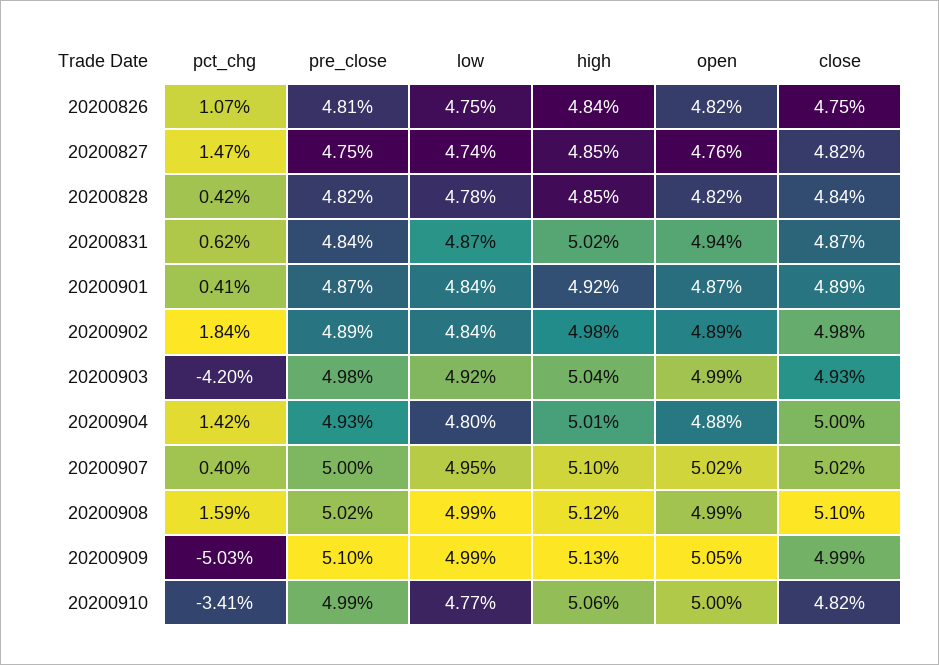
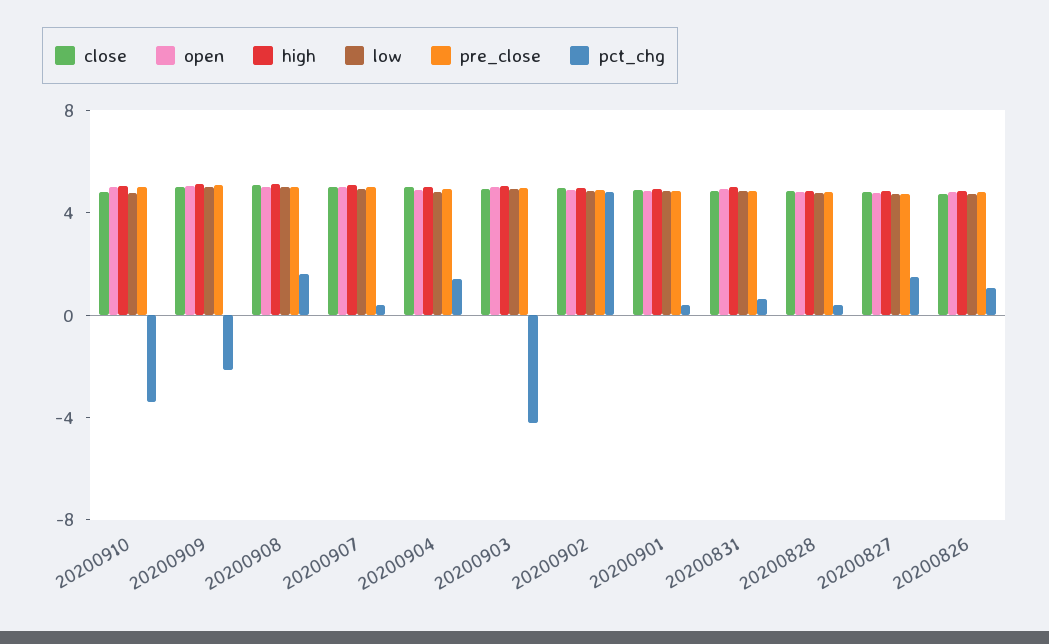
  {
    "pct_chg": {
      "20200826": 1.07,
      "20200827": 1.47,
      "20200828": 0.42,
      "20200831": 0.62,
      "20200901": 0.41,
-     "20200902": 1.84,
+     "20200902": 5,
      "20200903": -4.2,
      "20200904": 1.42,
      "20200907": 0.4,
      "20200908": 1.59,
-     "20200909": -5.03,
+     "20200909": -2,
      "20200910": -3.41
    },
    "pre_close": {
      "20200826": 4.81,
      "20200827": 4.75,
      "20200828": 4.82,
      "20200831": 4.84,
      "20200901": 4.87,
      "20200902": 4.89,
      "20200903": 4.98,
      "20200904": 4.93,
      "20200907": 5,
      "20200908": 5.02,
      "20200909": 5.1,
      "20200910": 4.99
    },
    "low": {
      "20200826": 4.75,
      "20200827": 4.74,
      "20200828": 4.78,
      "20200831": 4.87,
      "20200901": 4.84,
      "20200902": 4.84,
      "20200903": 4.92,
      "20200904": 4.8,
      "20200907": 4.95,
      "20200908": 4.99,
      "20200909": 4.99,
      "20200910": 4.77
    },
    "high": {
      "20200826": 4.84,
      "20200827": 4.85,
      "20200828": 4.85,
      "20200831": 5.02,
      "20200901": 4.92,
      "20200902": 4.98,
      "20200903": 5.04,
      "20200904": 5.01,
      "20200907": 5.1,
      "20200908": 5.12,
      "20200909": 5.13,
      "20200910": 5.06
    },
    "open": {
      "20200826": 4.82,
      "20200827": 4.76,
      "20200828": 4.82,
      "20200831": 4.94,
      "20200901": 4.87,
      "20200902": 4.89,
      "20200903": 4.99,
      "20200904": 4.88,
      "20200907": 5.02,
      "20200908": 4.99,
      "20200909": 5.05,
      "20200910": 5
    },
    "close": {
      "20200826": 4.75,
      "20200827": 4.82,
      "20200828": 4.84,
      "20200831": 4.87,
      "20200901": 4.89,
      "20200902": 4.98,
      "20200903": 4.93,
      "20200904": 5,
      "20200907": 5.02,
      "20200908": 5.1,
      "20200909": 4.99,
      "20200910": 4.82
    }
  }

